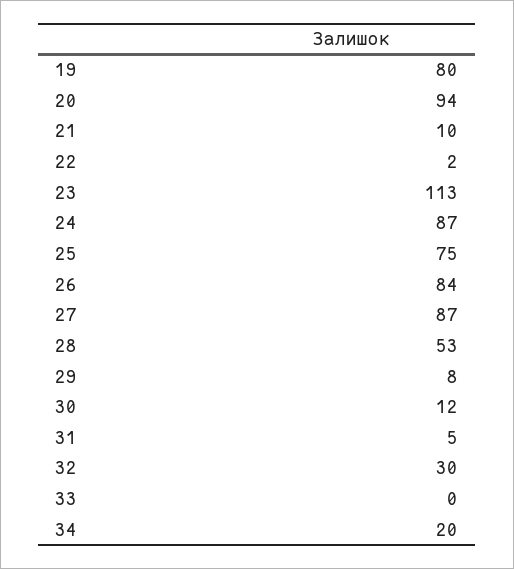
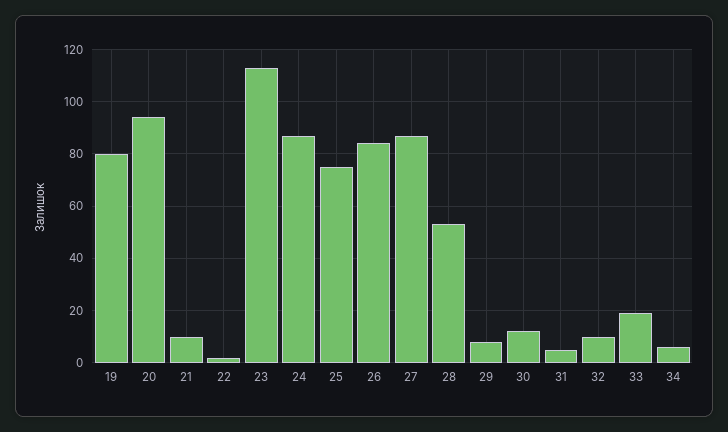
  {
    "19": 80,
    "20": 94,
    "21": 10,
    "22": 2,
    "23": 113,
    "24": 87,
    "25": 75,
    "26": 84,
    "27": 87,
    "28": 53,
    "29": 8,
    "30": 12,
    "31": 5,
-   "32": 30,
+   "32": 10,
-   "33": 0,
+   "33": 20,
-   "34": 20
+   "34": 5
  }

